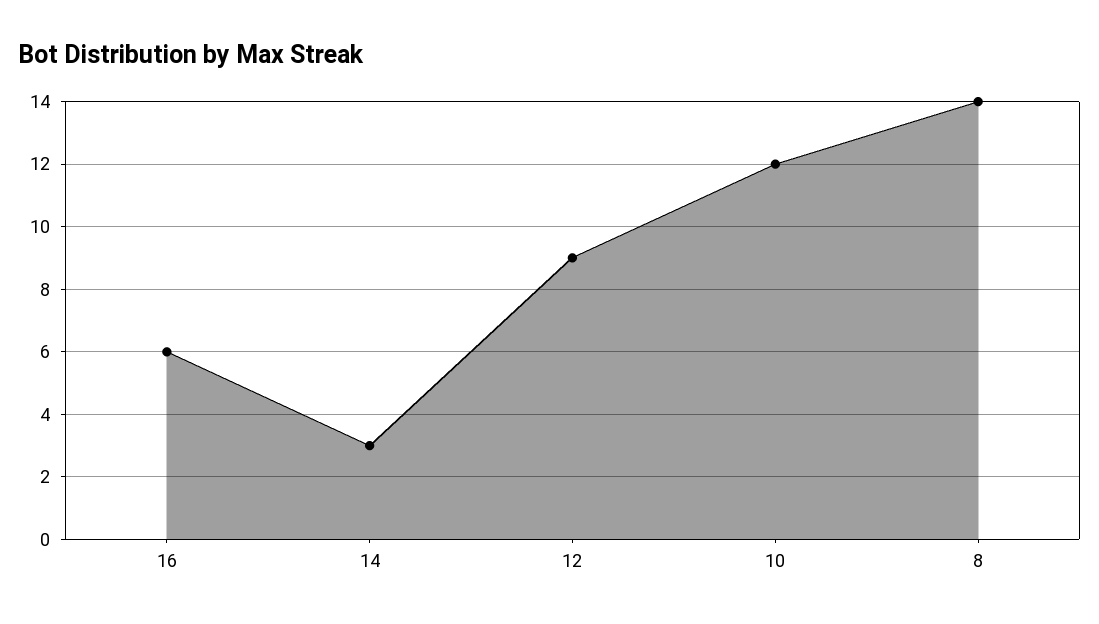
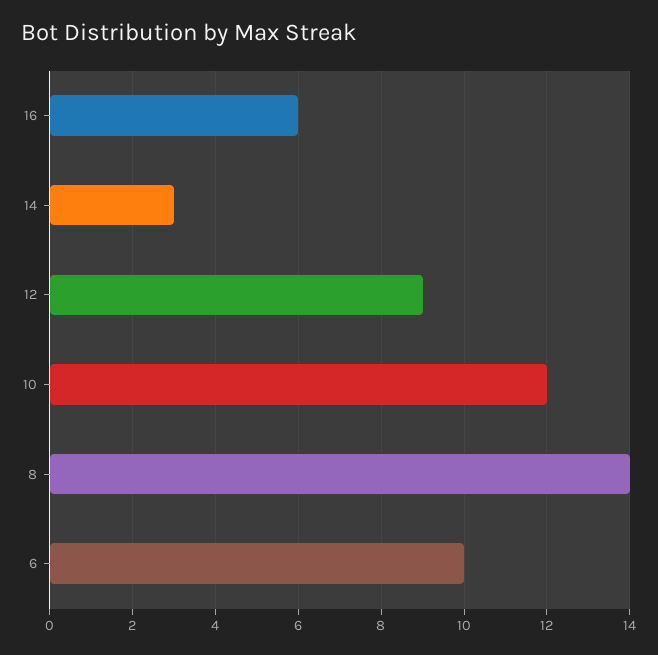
  {
    "16": 6,
    "14": 3,
    "12": 9,
    "10": 12,
-   "8": 14
+   "8": 14,
+   "6": 10
  }

